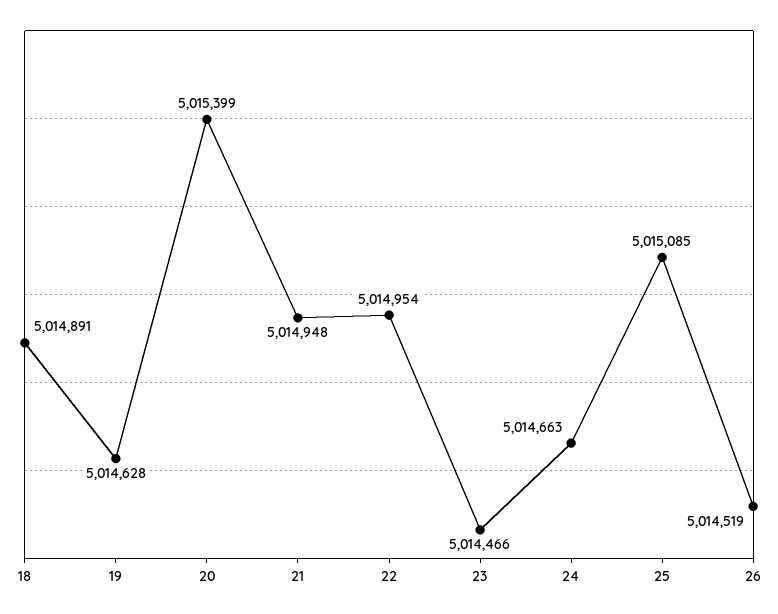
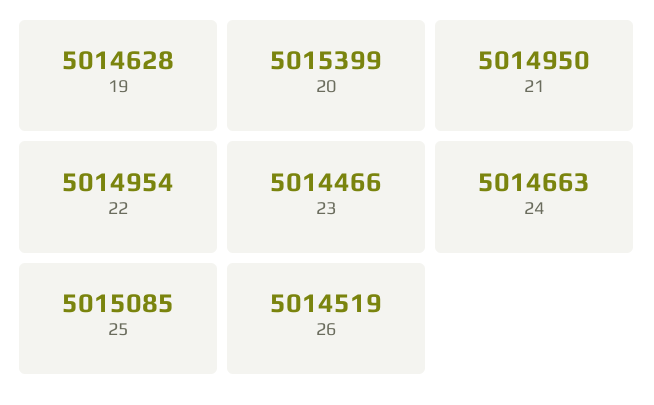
  {
-   "18": 5014891,
    "19": 5014628,
    "20": 5015399,
-   "21": 5014948,
+   "21": 5014950,
    "22": 5014954,
    "23": 5014466,
    "24": 5014663,
    "25": 5015085,
    "26": 5014519
  }

